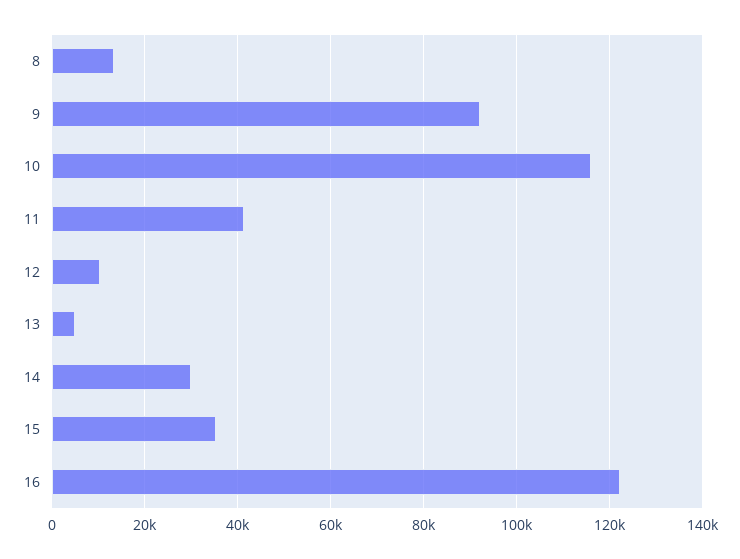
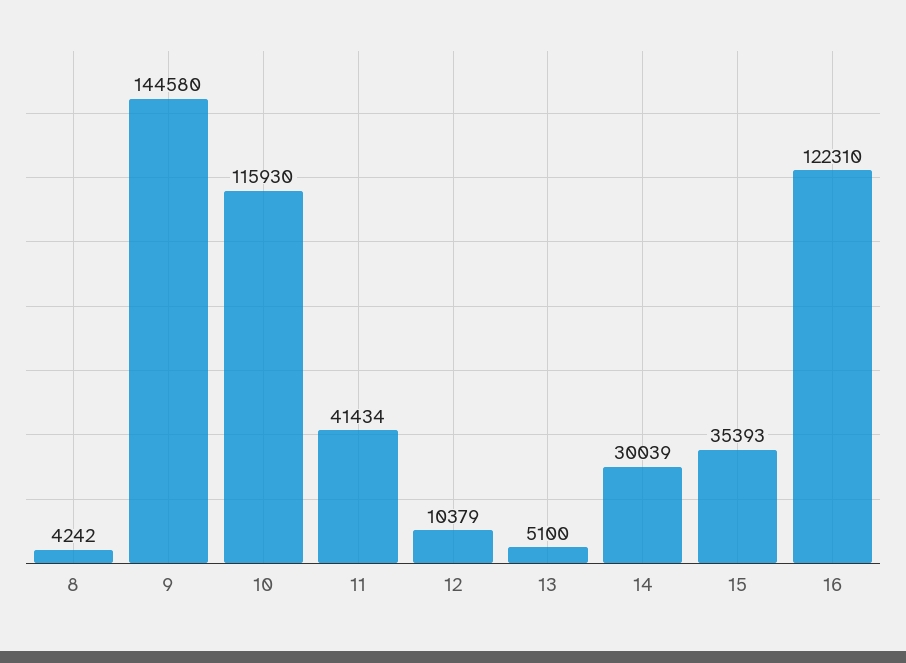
  {
-   "8": 14000,
+   "8": 4242,
-   "9": 92000,
+   "9": 144580,
    "10": 115930,
    "11": 41434,
    "12": 10379,
    "13": 5100,
    "14": 30039,
    "15": 35393,
    "16": 122310
  }

